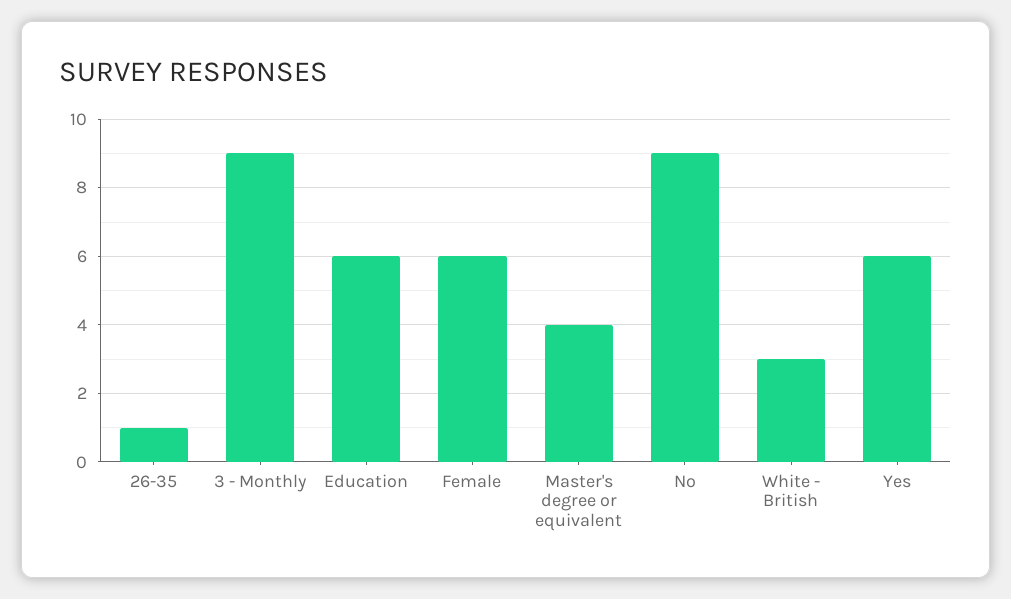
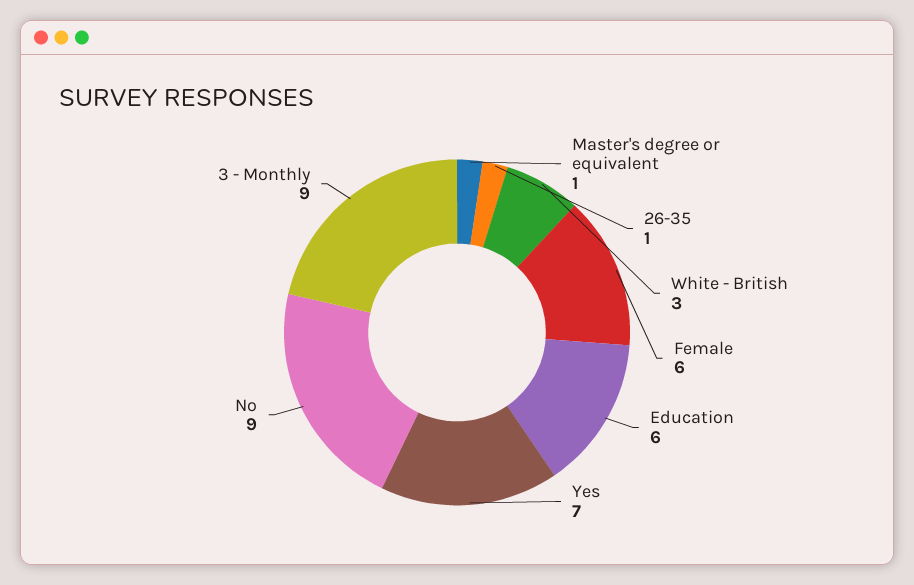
  {
    "26-35": 1,
    "3 - Monthly": 9,
    "Education": 6,
    "Female": 6,
-   "Master's degree or equivalent": 4,
+   "Master's degree or equivalent": 1,
    "No": 9,
    "White - British": 3,
-   "Yes": 6
+   "Yes": 7
  }

